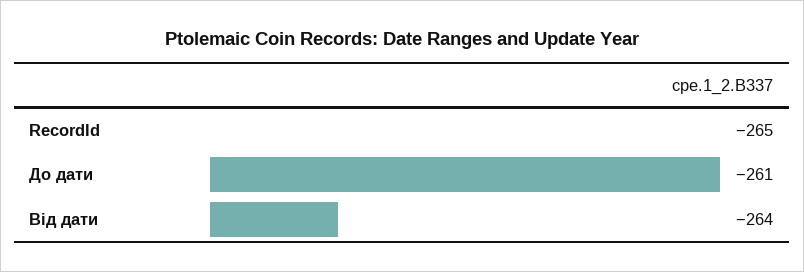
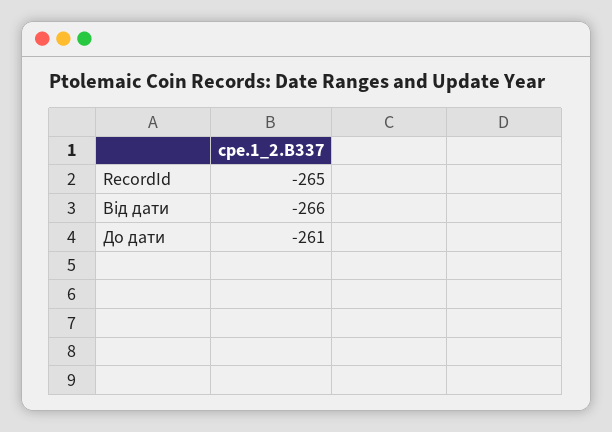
  {
    "RecordId": -265,
    "До дати": -261,
-   "Від дати": -264
+   "Від дати": -266
  }

